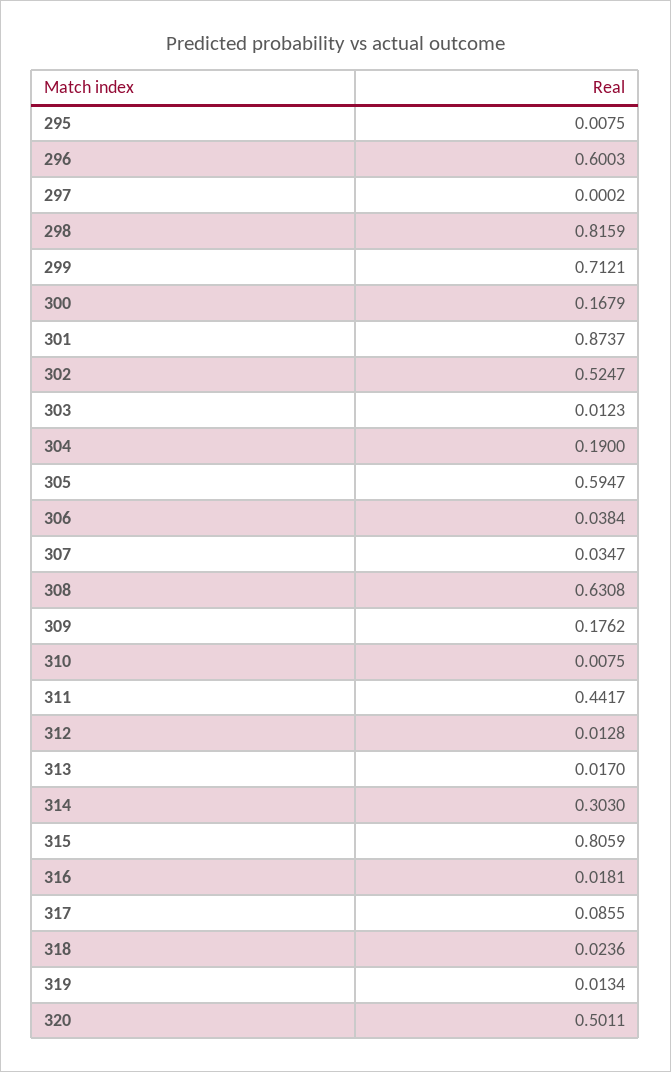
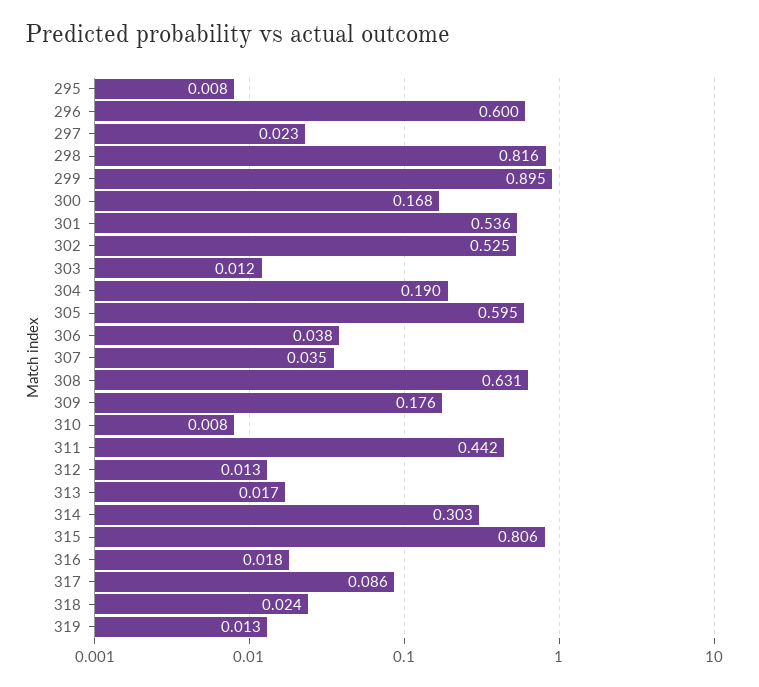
  {
    "295": 0.0075,
    "296": 0.6003,
-   "297": 0.0002,
+   "297": 0.023,
    "298": 0.8159,
-   "299": 0.7121,
+   "299": 0.895,
    "300": 0.1679,
-   "301": 0.8737,
+   "301": 0.536,
    "302": 0.5247,
    "303": 0.0123,
    "304": 0.19,
    "305": 0.5947,
    "306": 0.0384,
    "307": 0.0347,
    "308": 0.6308,
    "309": 0.1762,
    "310": 0.0075,
    "311": 0.4417,
    "312": 0.0128,
    "313": 0.017,
    "314": 0.303,
    "315": 0.8059,
    "316": 0.0181,
    "317": 0.0855,
    "318": 0.0236,
-   "319": 0.0134,
+   "319": 0.0134
-   "320": 0.5011
  }

